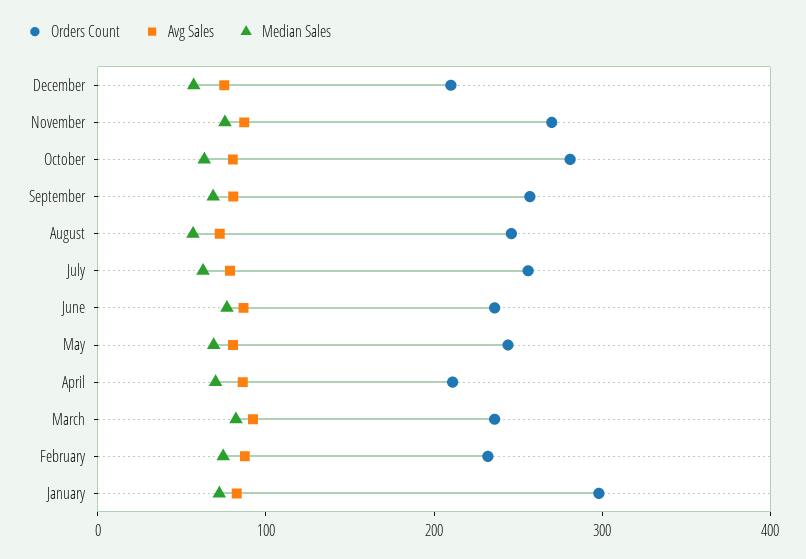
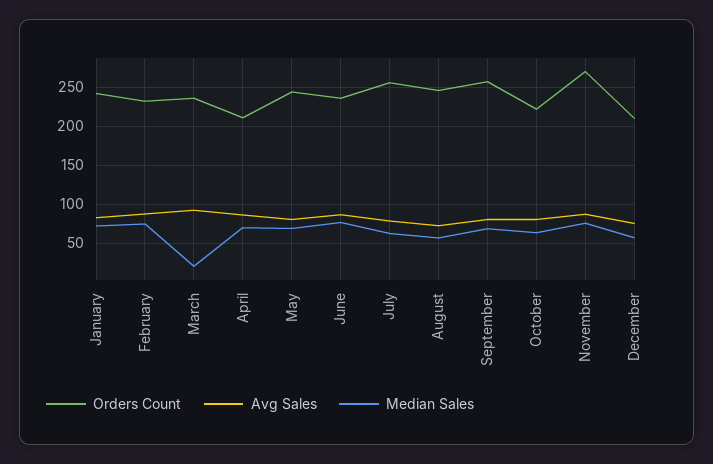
  {
    "Orders Count": {
      "December": 210,
      "November": 270,
-     "October": 280,
+     "October": 220,
      "September": 260,
      "August": 250,
      "July": 260,
      "June": 240,
      "May": 240,
      "April": 210,
      "March": 240,
      "February": 230,
-     "January": 300
+     "January": 240
    },
    "Avg Sales": {
      "December": 80,
      "November": 90,
      "October": 80,
      "September": 80,
      "August": 70,
      "July": 80,
      "June": 90,
      "May": 80,
      "April": 90,
      "March": 90,
      "February": 90,
      "January": 80
    },
    "Median Sales": {
      "December": 60,
      "November": 80,
      "October": 60,
      "September": 70,
      "August": 60,
      "July": 60,
      "June": 80,
      "May": 70,
      "April": 70,
-     "March": 80,
+     "March": 20,
      "February": 70,
      "January": 70
    }
  }

